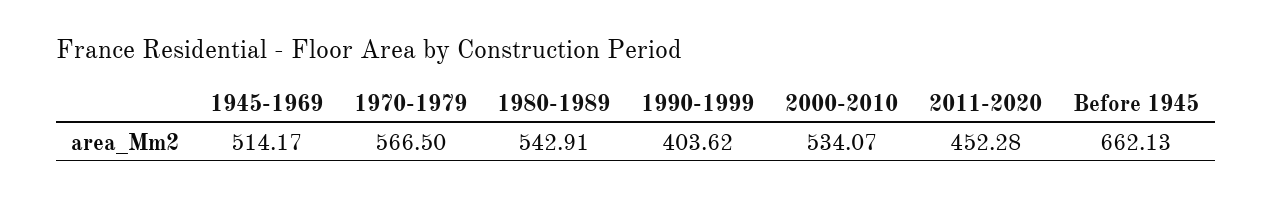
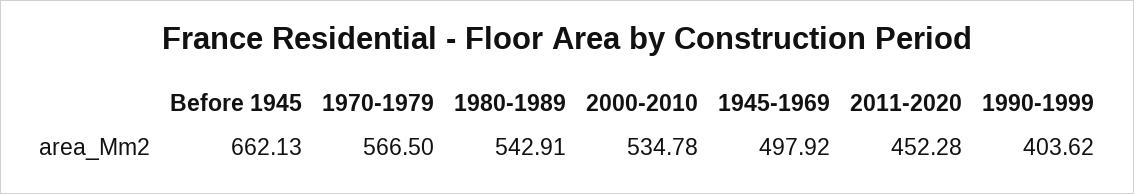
  {
-   "1945-1969": 514.17,
+   "1945-1969": 497.92,
    "1970-1979": 566.5,
    "1980-1989": 542.91,
    "1990-1999": 403.62,
-   "2000-2010": 534.07,
+   "2000-2010": 534.78,
    "2011-2020": 452.28,
    "Before 1945": 662.13
  }

